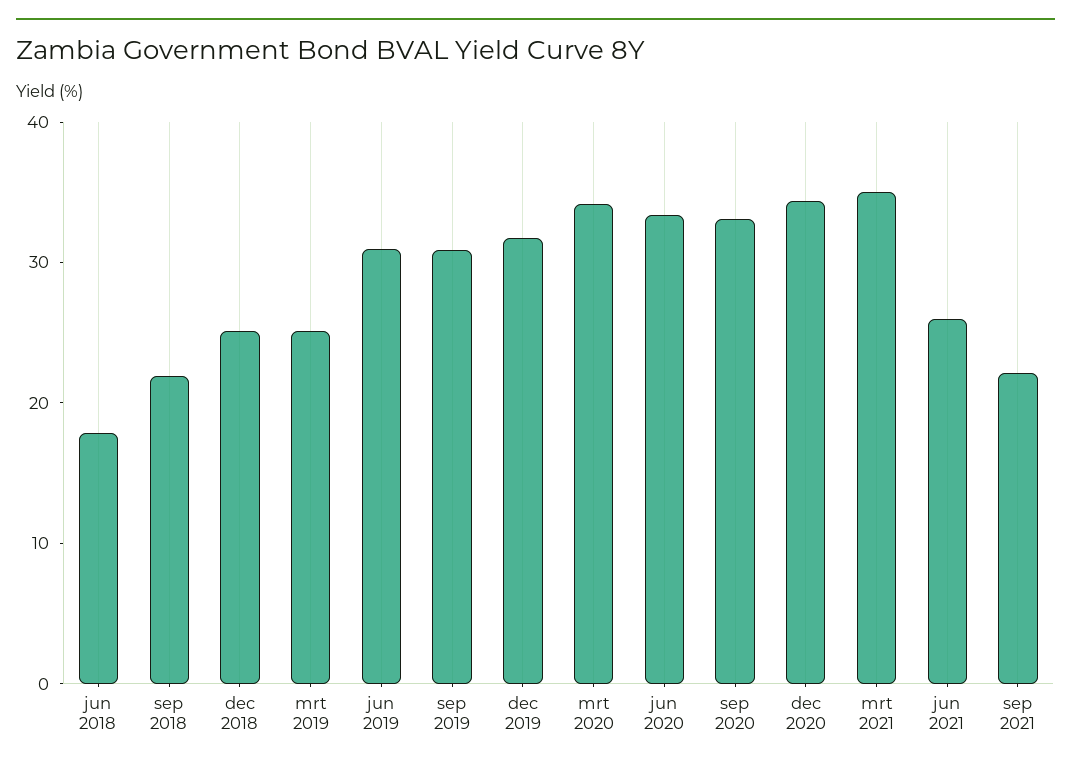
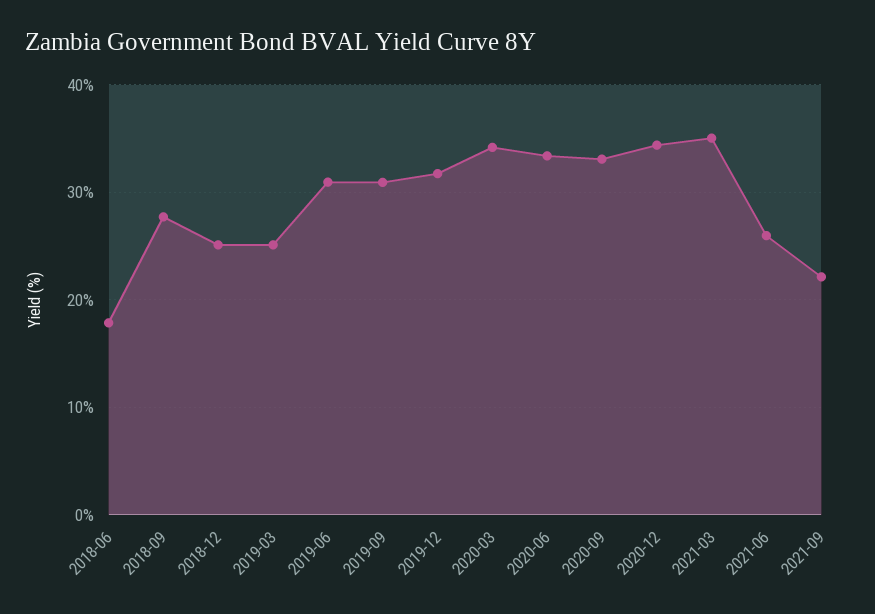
  {
    "jun 2018": 18,
-   "sep 2018": 22,
+   "sep 2018": 28,
    "dec 2018": 25,
    "mrt 2019": 25,
    "jun 2019": 31,
    "sep 2019": 31,
    "dec 2019": 32,
    "mrt 2020": 34,
    "jun 2020": 33,
    "sep 2020": 33,
    "dec 2020": 34,
    "mrt 2021": 35,
    "jun 2021": 26,
    "sep 2021": 22
  }

